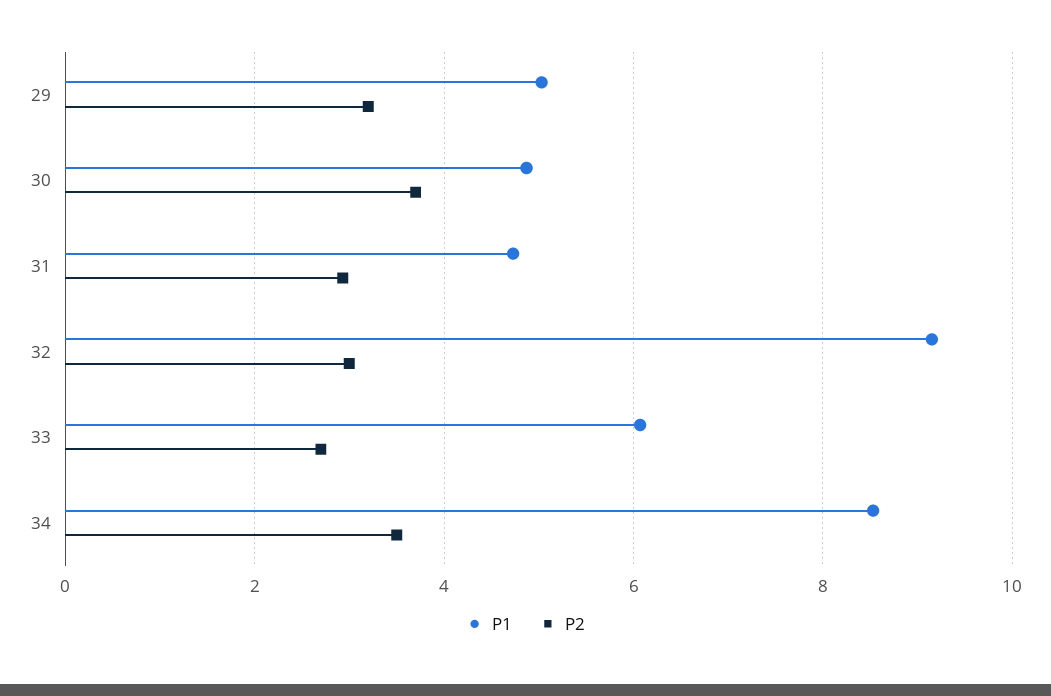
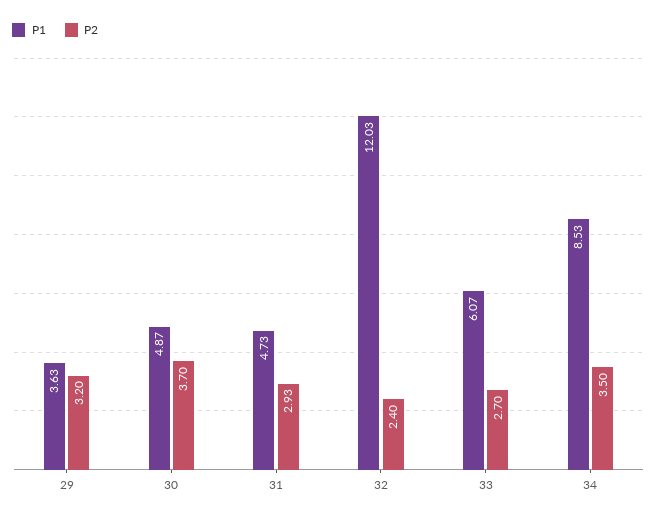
  {
    "P1": {
-     "29": 5,
+     "29": 3.63,
      "30": 4.87,
      "31": 4.73,
-     "32": 9.2,
+     "32": 12.03,
      "33": 6.07,
      "34": 8.53
    },
    "P2": {
      "29": 3.2,
      "30": 3.7,
      "31": 2.93,
-     "32": 3,
+     "32": 2.4,
      "33": 2.7,
      "34": 3.5
    }
  }

